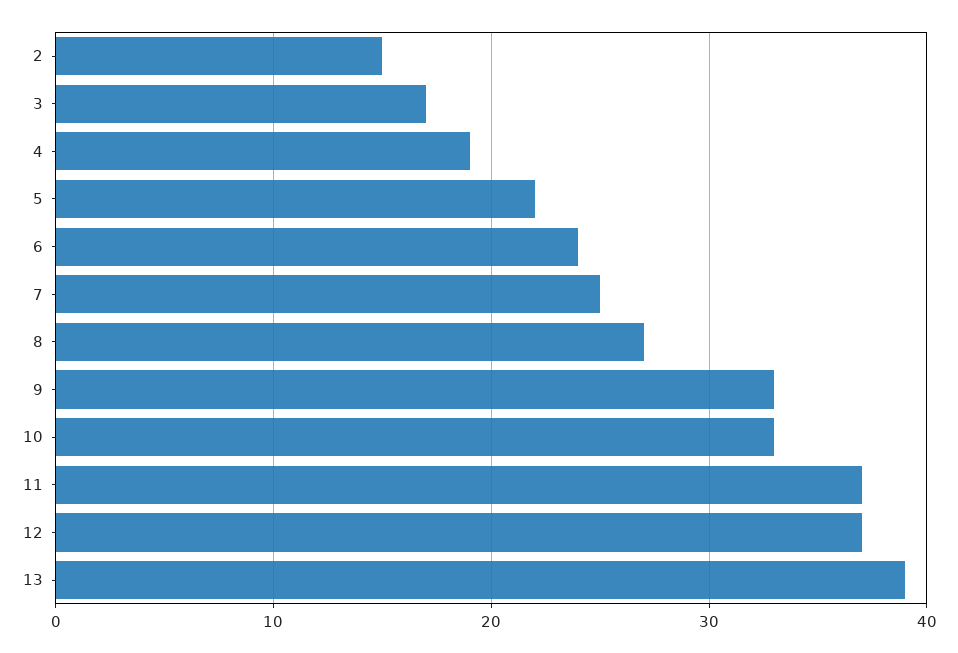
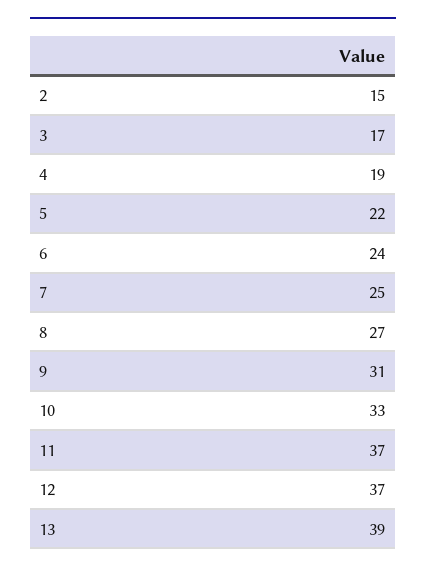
  {
    "2": 15,
    "3": 17,
    "4": 19,
    "5": 22,
    "6": 24,
    "7": 25,
    "8": 27,
-   "9": 33,
+   "9": 31,
    "10": 33,
    "11": 37,
    "12": 37,
    "13": 39
  }

